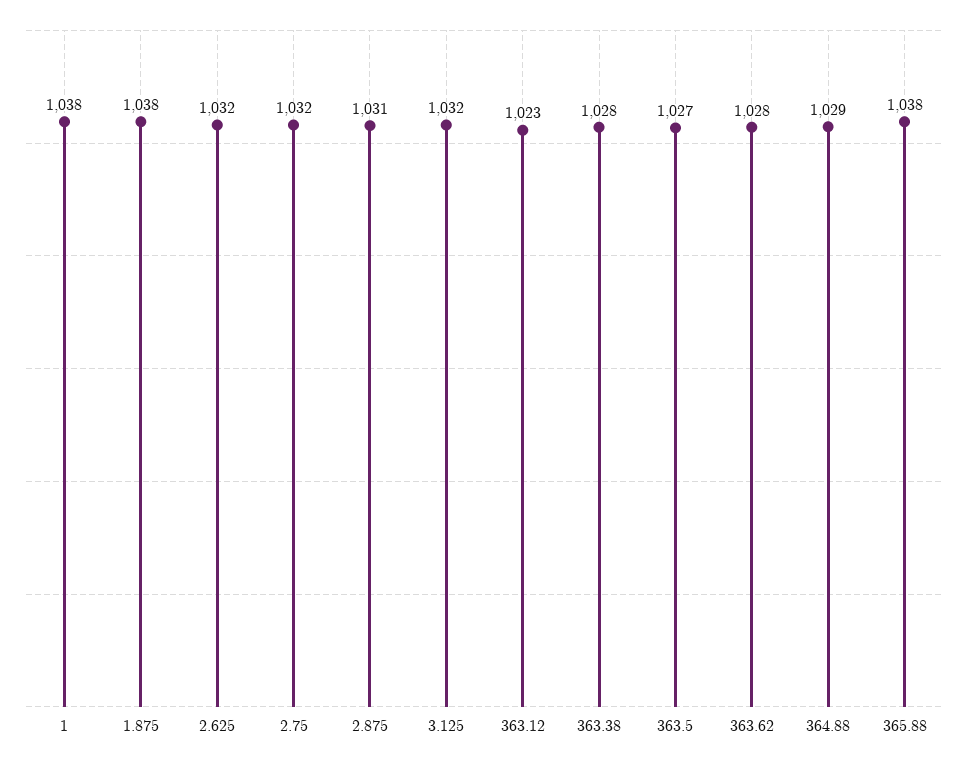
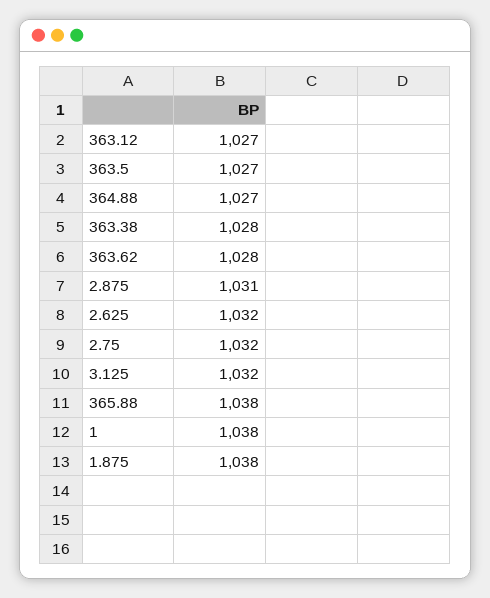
  {
    "1": 1038,
    "1.875": 1038,
    "2.625": 1032,
    "2.75": 1032,
    "2.875": 1031,
    "3.125": 1032,
-   "363.12": 1023,
+   "363.12": 1027,
    "363.38": 1028,
    "363.5": 1027,
    "363.62": 1028,
-   "364.88": 1029,
+   "364.88": 1027,
    "365.88": 1038
  }

